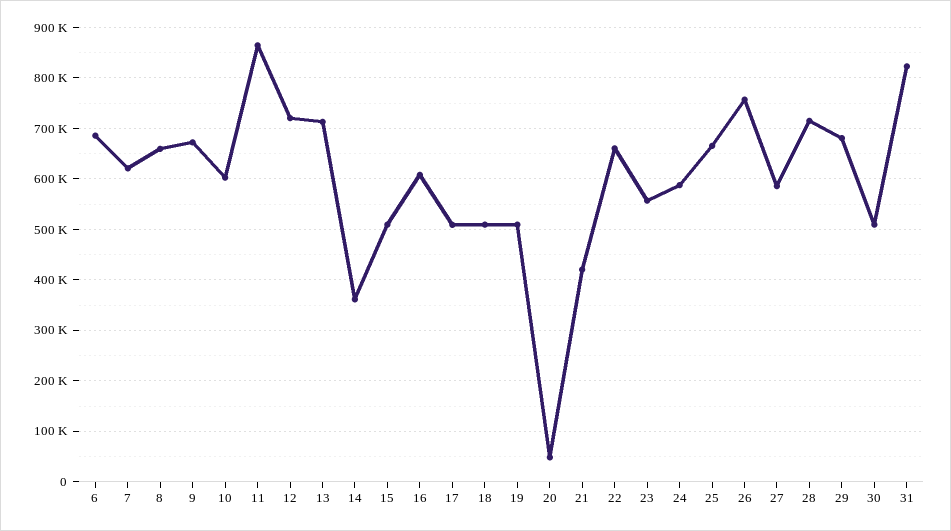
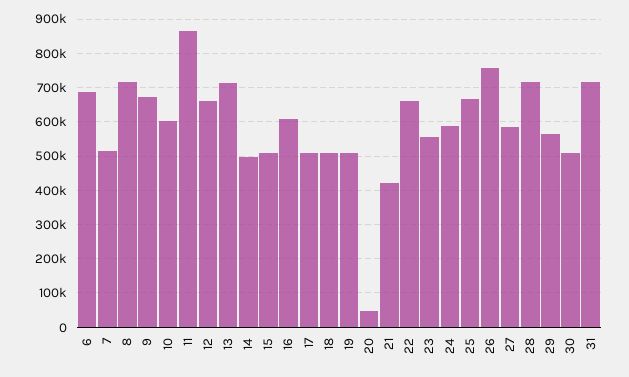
  {
    "6": 680000,
-   "7": 620000,
+   "7": 520000,
-   "8": 660000,
+   "8": 720000,
    "9": 680000,
    "10": 600000,
    "11": 860000,
-   "12": 720000,
+   "12": 660000,
    "13": 720000,
-   "14": 360000,
+   "14": 500000,
    "15": 500000,
    "16": 600000,
    "17": 500000,
    "18": 500000,
    "19": 500000,
    "20": 40000,
    "21": 420000,
    "22": 660000,
    "23": 560000,
    "24": 580000,
    "25": 660000,
    "26": 760000,
    "27": 580000,
    "28": 720000,
-   "29": 680000,
+   "29": 560000,
    "30": 500000,
-   "31": 820000
+   "31": 720000
  }

